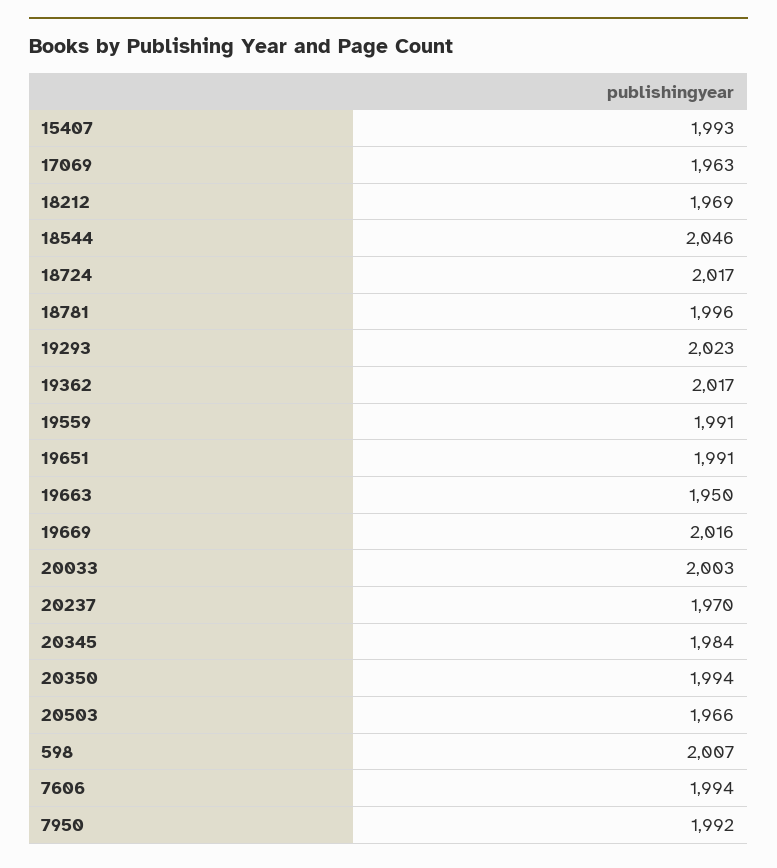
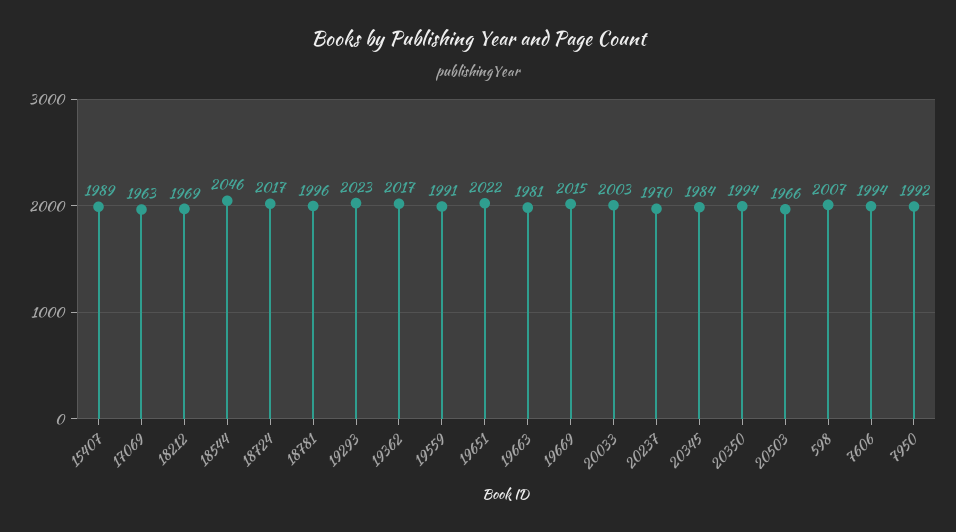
  {
-   "15407": 1993,
+   "15407": 1989,
    "17069": 1963,
    "18212": 1969,
    "18544": 2046,
    "18724": 2017,
    "18781": 1996,
    "19293": 2023,
    "19362": 2017,
    "19559": 1991,
-   "19651": 1991,
+   "19651": 2022,
-   "19663": 1950,
+   "19663": 1981,
-   "19669": 2016,
+   "19669": 2015,
    "20033": 2003,
    "20237": 1970,
    "20345": 1984,
    "20350": 1994,
    "20503": 1966,
    "598": 2007,
    "7606": 1994,
    "7950": 1992
  }

